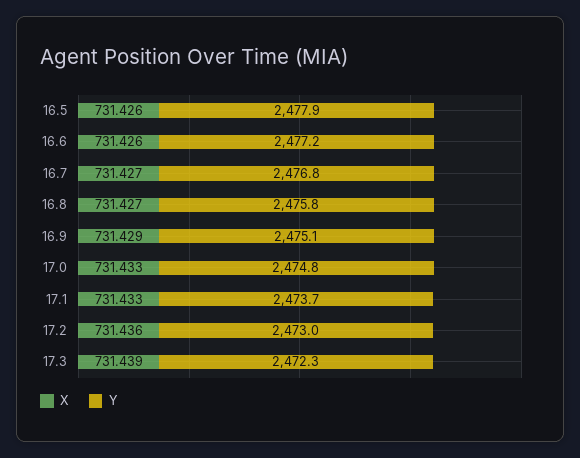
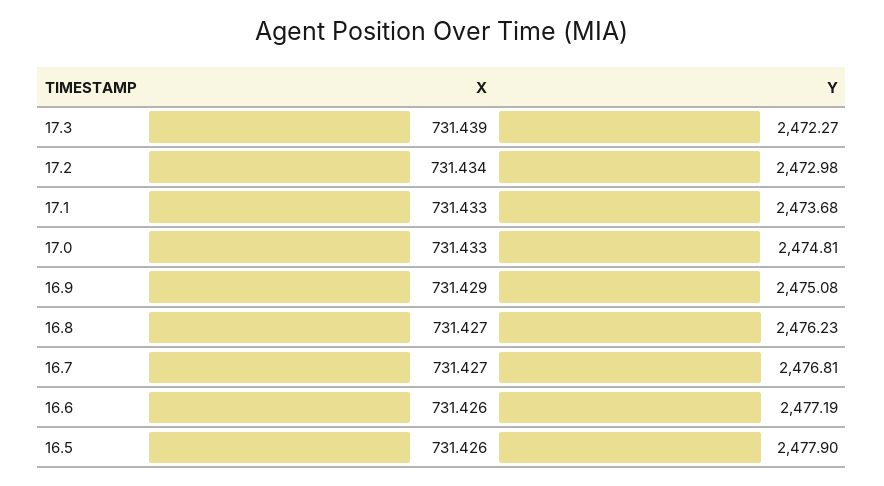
  {
    "X": {
      "16.5": 731.426,
      "16.6": 731.426,
      "16.7": 731.427,
      "16.8": 731.427,
      "16.9": 731.429,
      "17.0": 731.433,
      "17.1": 731.433,
-     "17.2": 731.436,
+     "17.2": 731.434,
      "17.3": 731.439
    },
    "Y": {
      "16.5": 2477.9,
      "16.6": 2477.19,
      "16.7": 2476.81,
-     "16.8": 2475.8,
+     "16.8": 2476.23,
      "16.9": 2475.08,
      "17.0": 2474.81,
      "17.1": 2473.68,
      "17.2": 2472.98,
      "17.3": 2472.27
    }
  }

